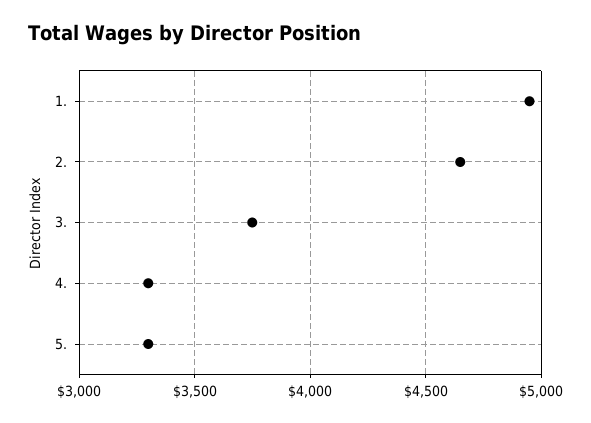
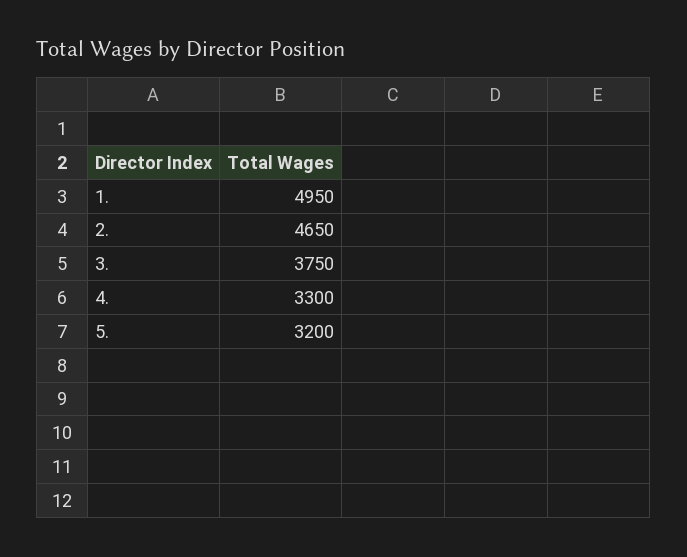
  {
    "1.": 4950,
    "2.": 4650,
    "3.": 3750,
    "4.": 3300,
-   "5.": 3300
+   "5.": 3200
  }

